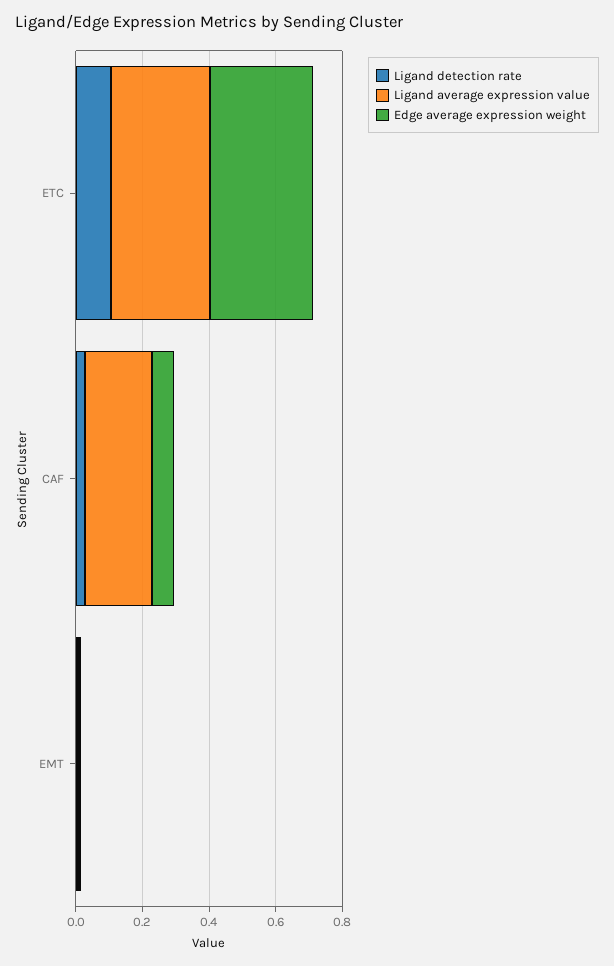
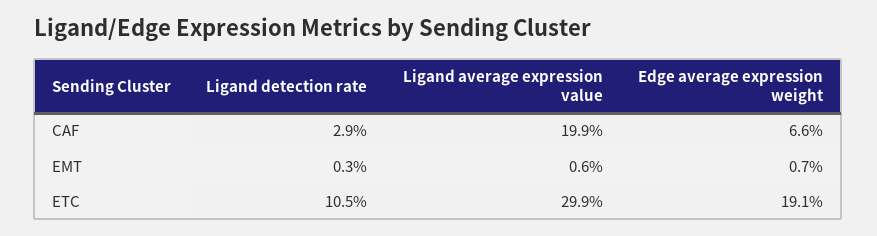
  {
    "Ligand detection rate": {
      "ETC": 0.105,
      "CAF": 0.029,
      "EMT": 0.003
    },
    "Ligand average expression value": {
      "ETC": 0.299,
      "CAF": 0.199,
      "EMT": 0.006
    },
    "Edge average expression weight": {
-     "ETC": 0.3,
+     "ETC": 0.191,
      "CAF": 0.066,
      "EMT": 0.007
    }
  }

